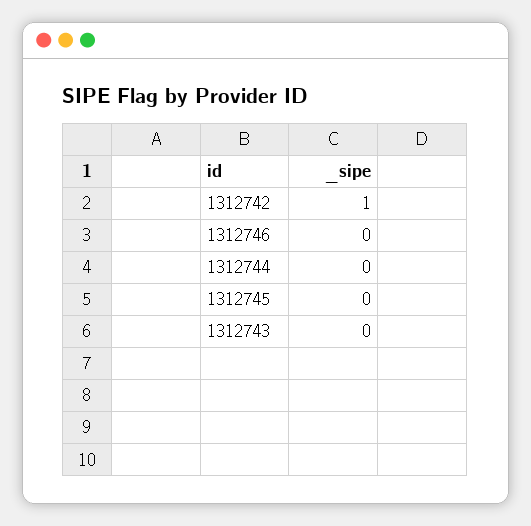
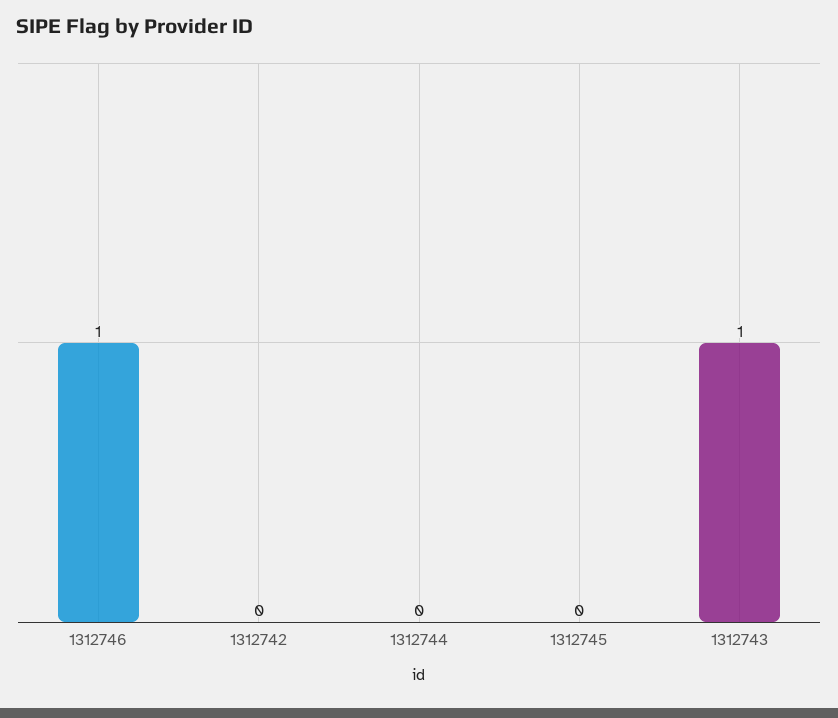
  {
-   "1312742": 1,
+   "1312742": 0,
-   "1312746": 0,
+   "1312746": 1,
    "1312744": 0,
    "1312745": 0,
-   "1312743": 0
+   "1312743": 1
  }

